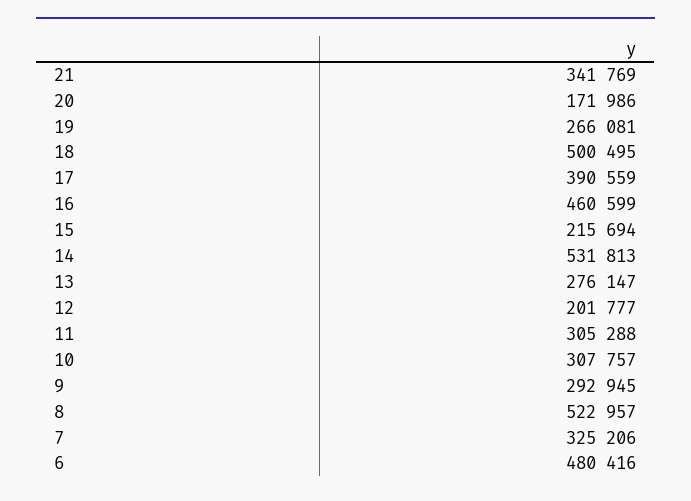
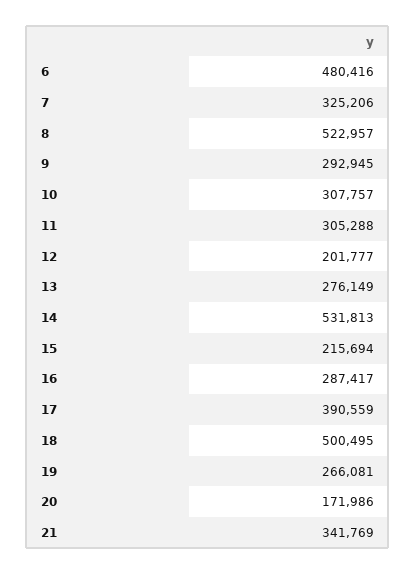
  {
    "21": 341769,
    "20": 171986,
    "19": 266081,
    "18": 500495,
    "17": 390559,
-   "16": 460599,
+   "16": 287417,
    "15": 215694,
    "14": 531813,
-   "13": 276147,
+   "13": 276149,
    "12": 201777,
    "11": 305288,
    "10": 307757,
    "9": 292945,
    "8": 522957,
    "7": 325206,
    "6": 480416
  }

